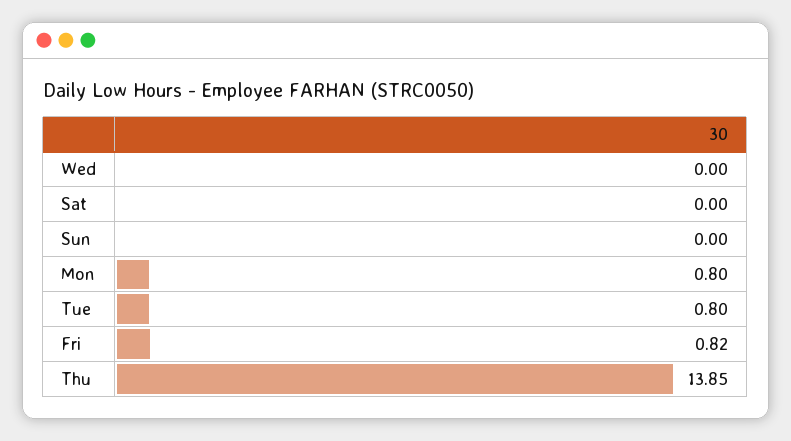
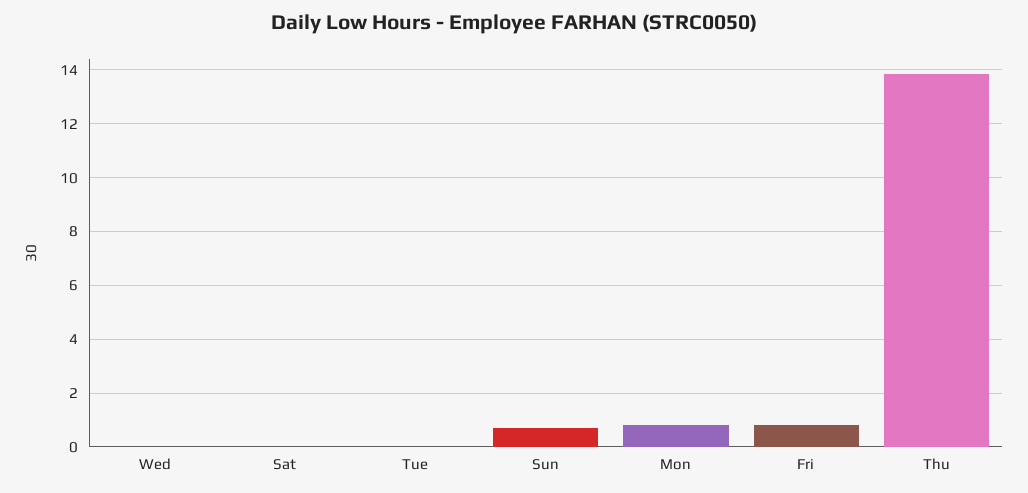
  {
    "Wed": 0,
    "Sat": 0,
-   "Sun": 0,
+   "Sun": 0.75,
    "Mon": 0.8,
-   "Tue": 0.8,
+   "Tue": 0,
    "Fri": 0.82,
    "Thu": 13.85
  }

